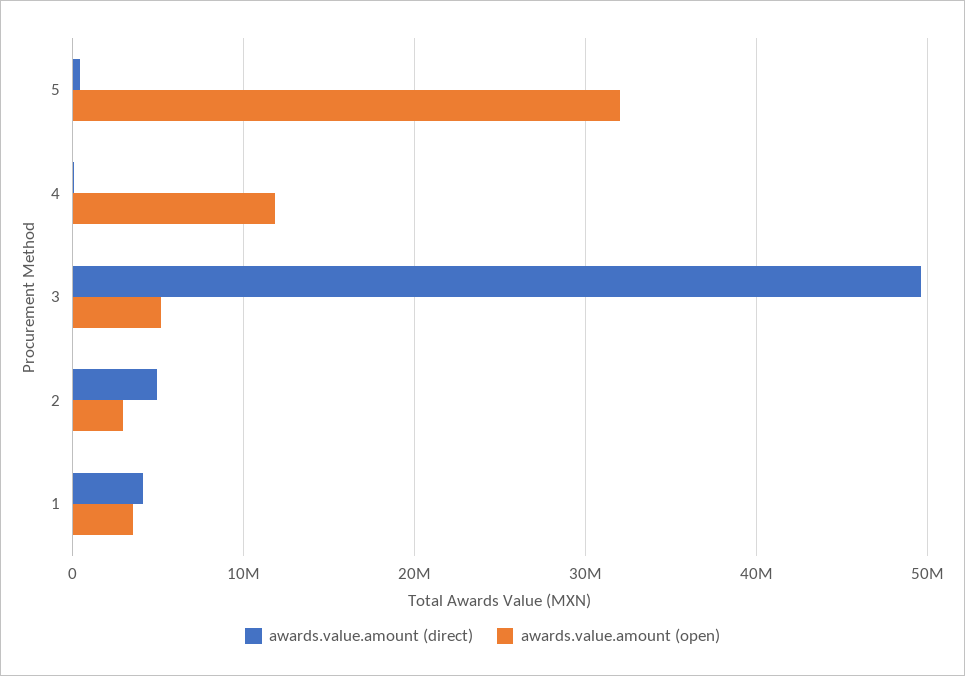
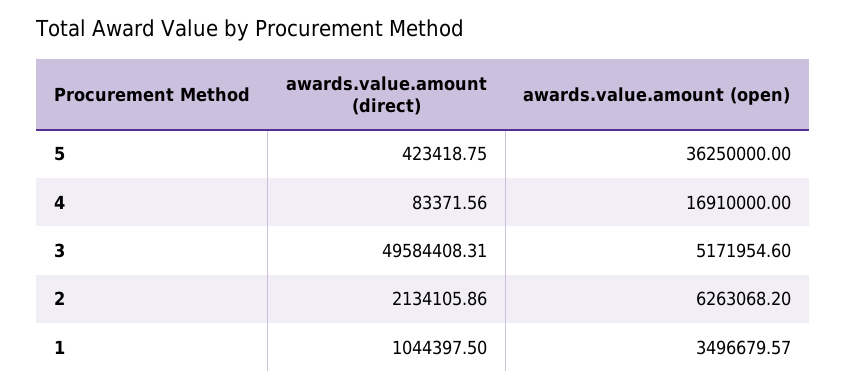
  {
    "awards.value.amount (direct)": {
      "5": 423418.75,
      "4": 83371.56,
      "3": 49584408.31,
-     "2": 5000000,
+     "2": 2134105.86,
-     "1": 4000000
+     "1": 1044397.5
    },
    "awards.value.amount (open)": {
-     "5": 32000000,
+     "5": 36250000,
-     "4": 12000000,
+     "4": 16910000,
      "3": 5171954.6,
-     "2": 3000000,
+     "2": 6263068.2,
      "1": 3496679.57
    }
  }

